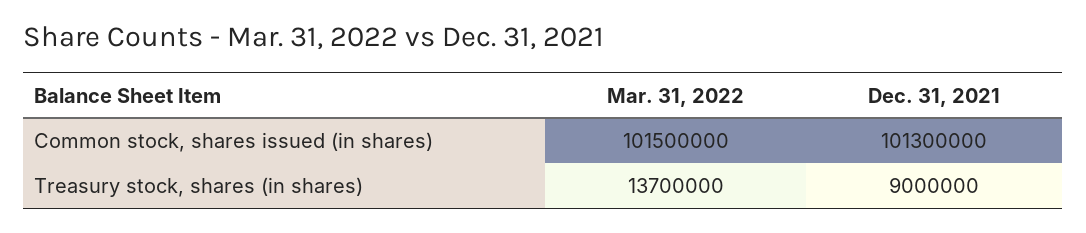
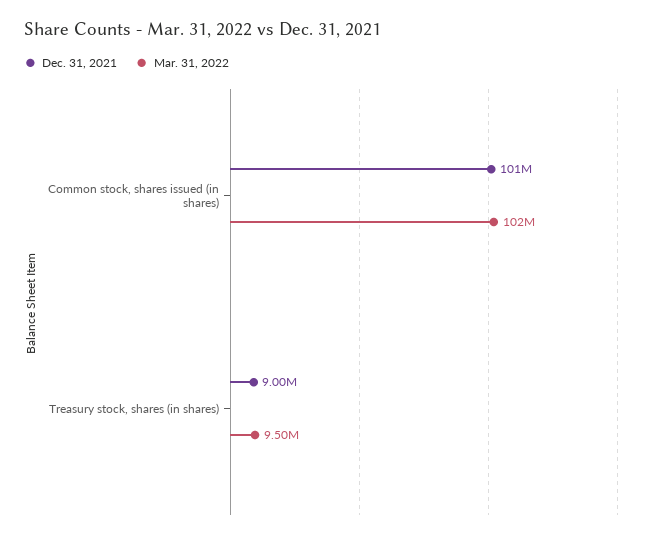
  {
    "Mar. 31, 2022": {
      "Common stock, shares issued (in shares)": 101500000,
-     "Treasury stock, shares (in shares)": 13700000
+     "Treasury stock, shares (in shares)": 9500000
    },
    "Dec. 31, 2021": {
      "Common stock, shares issued (in shares)": 101300000,
      "Treasury stock, shares (in shares)": 9000000
    }
  }

